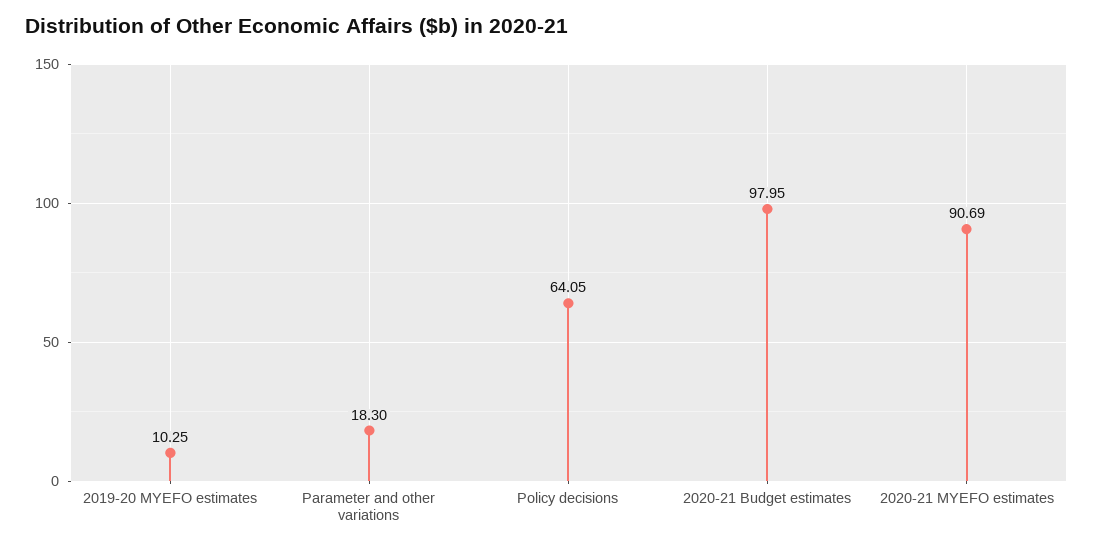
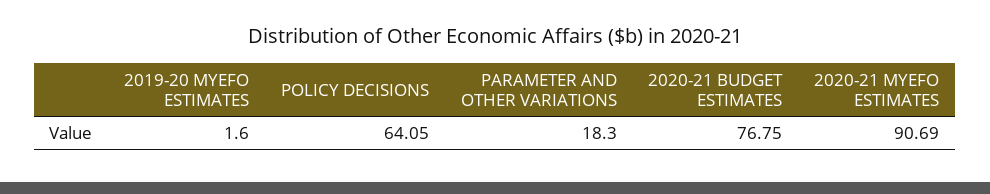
  {
-   "2019-20 MYEFO estimates": 10.25,
+   "2019-20 MYEFO estimates": 1.6,
    "Parameter and other variations": 18.3,
    "Policy decisions": 64.05,
-   "2020-21 Budget estimates": 97.95,
+   "2020-21 Budget estimates": 76.75,
    "2020-21 MYEFO estimates": 90.69
  }

